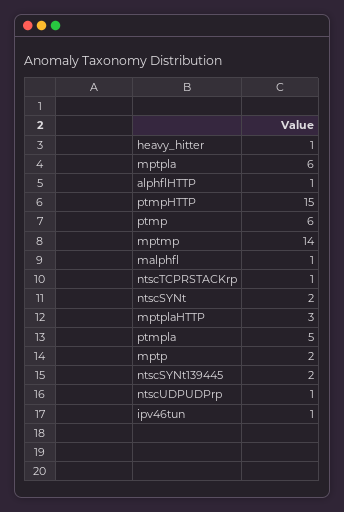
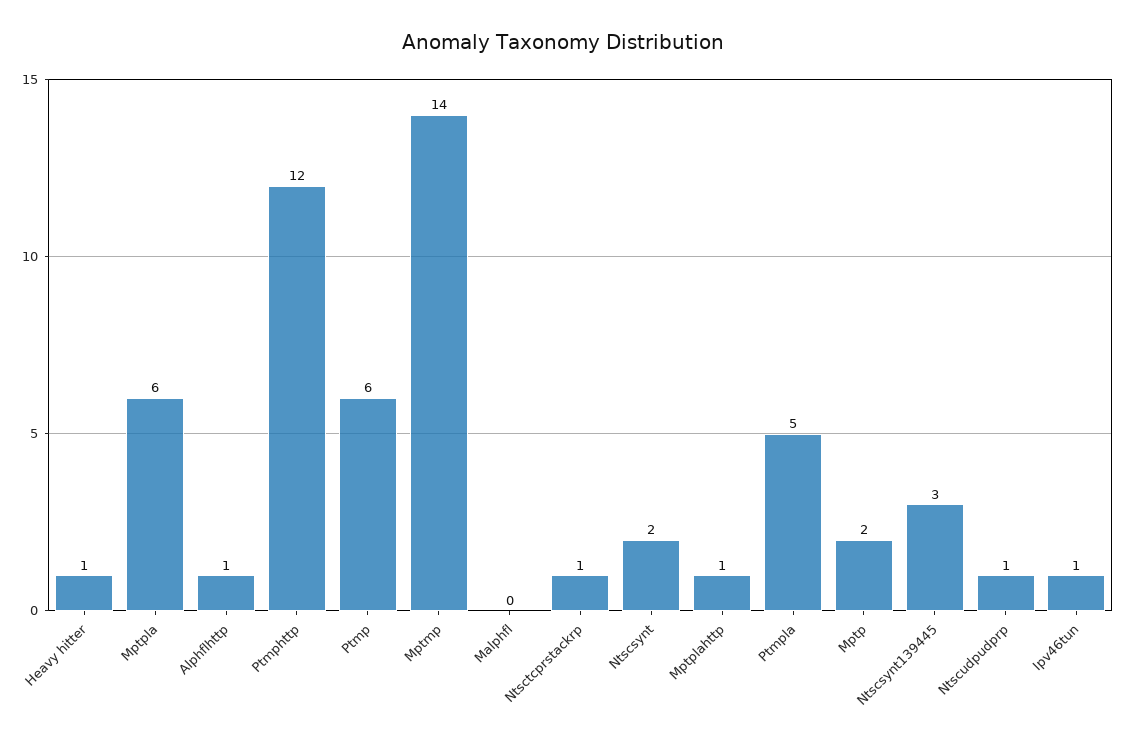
  {
    "heavy_hitter": 1,
    "mptpla": 6,
    "alphflHTTP": 1,
-   "ptmpHTTP": 15,
+   "ptmpHTTP": 12,
    "ptmp": 6,
    "mptmp": 14,
-   "malphfl": 1,
+   "malphfl": 0,
    "ntscTCPRSTACKrp": 1,
    "ntscSYNt": 2,
-   "mptplaHTTP": 3,
+   "mptplaHTTP": 1,
    "ptmpla": 5,
    "mptp": 2,
-   "ntscSYNt139445": 2,
+   "ntscSYNt139445": 3,
    "ntscUDPUDPrp": 1,
    "ipv46tun": 1
  }

